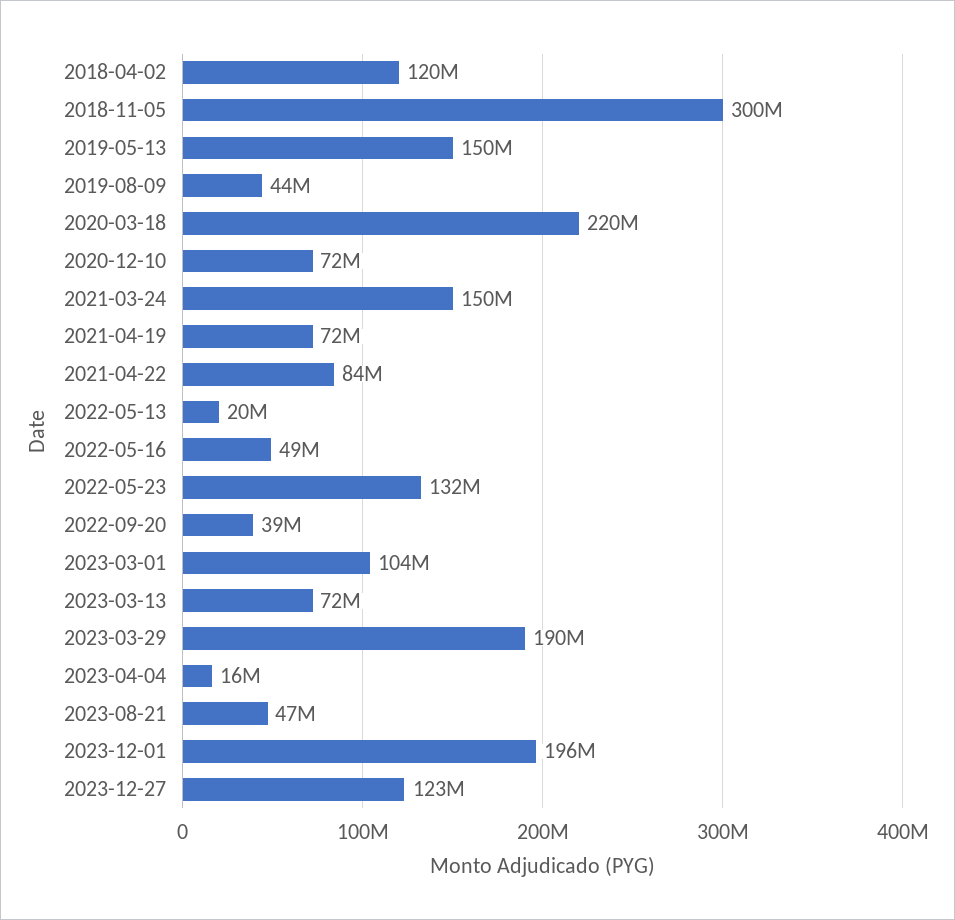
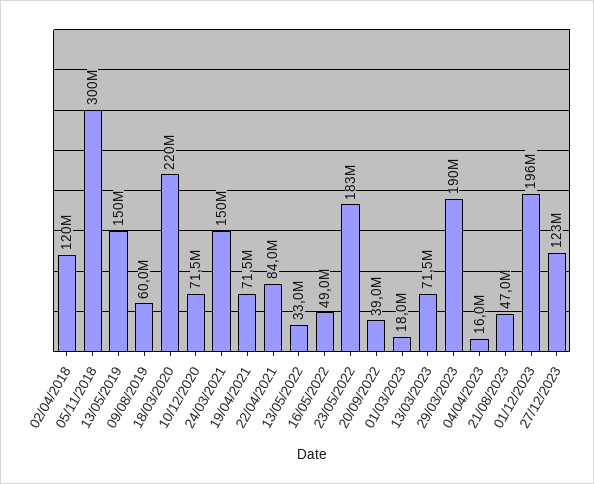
  {
    "2018-04-02": 120000000,
    "2018-11-05": 300000000,
    "2019-05-13": 150000000,
-   "2019-08-09": 44000000,
+   "2019-08-09": 60000000,
    "2020-03-18": 220000000,
    "2020-12-10": 71500000,
    "2021-03-24": 150000000,
    "2021-04-19": 71500000,
    "2021-04-22": 84000000,
-   "2022-05-13": 20000000,
+   "2022-05-13": 33000000,
    "2022-05-16": 49000000,
-   "2022-05-23": 132000000,
+   "2022-05-23": 183000000,
    "2022-09-20": 39000000,
-   "2023-03-01": 104000000,
+   "2023-03-01": 18000000,
    "2023-03-13": 71500000,
    "2023-03-29": 190000000,
    "2023-04-04": 16000000,
    "2023-08-21": 47000000,
    "2023-12-01": 196000000,
    "2023-12-27": 123000000
  }

